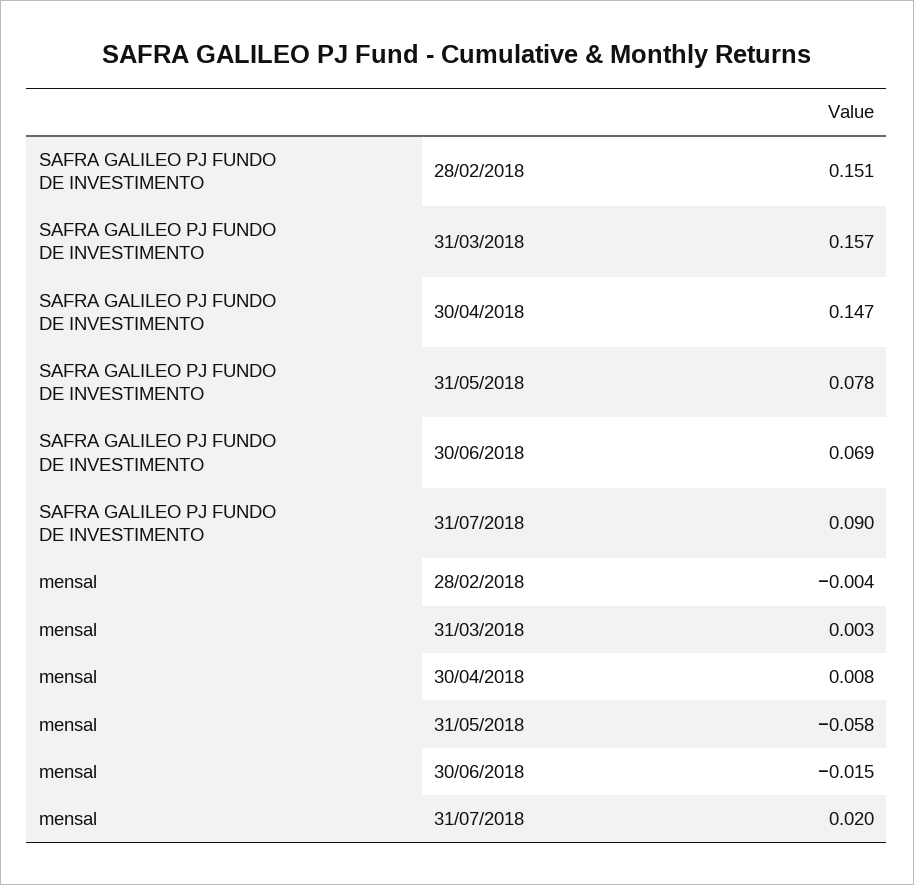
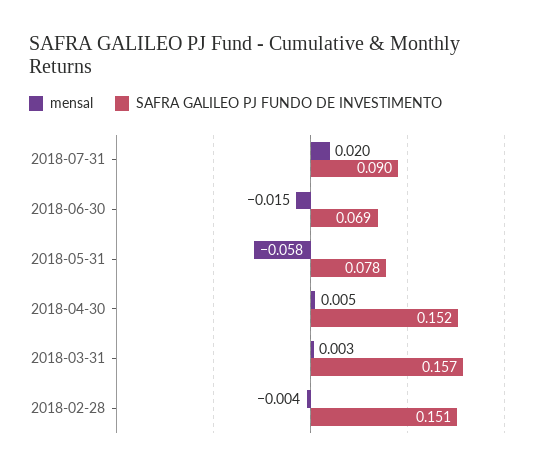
  {
    "SAFRA GALILEO PJ FUNDO DE INVESTIMENTO": {
      "28/02/2018": 0.151,
      "31/03/2018": 0.157,
-     "30/04/2018": 0.147,
+     "30/04/2018": 0.152,
      "31/05/2018": 0.078,
      "30/06/2018": 0.069,
      "31/07/2018": 0.09
    },
    "mensal": {
      "28/02/2018": -0.004,
      "31/03/2018": 0.003,
-     "30/04/2018": 0.008,
+     "30/04/2018": 0.005,
      "31/05/2018": -0.058,
      "30/06/2018": -0.015,
      "31/07/2018": 0.02
    }
  }

